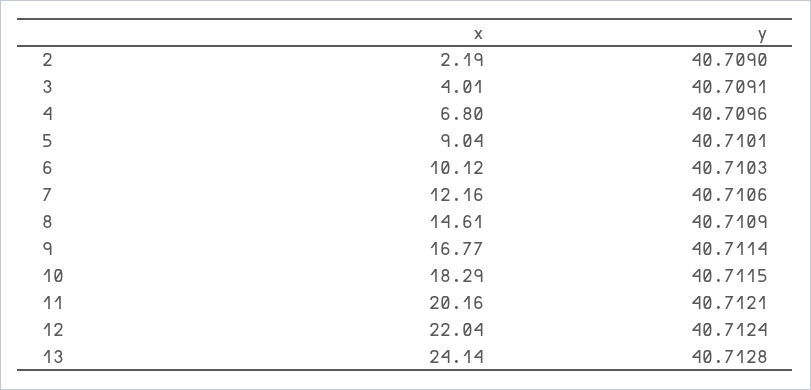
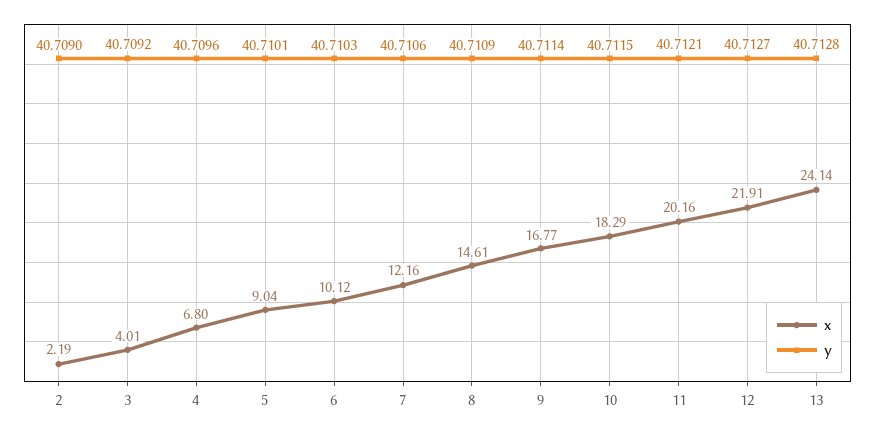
  {
    "x": {
      "2": 2.19,
      "3": 4.01,
      "4": 6.8,
      "5": 9.04,
      "6": 10.12,
      "7": 12.16,
      "8": 14.61,
      "9": 16.77,
      "10": 18.29,
      "11": 20.16,
-     "12": 22.04,
+     "12": 21.91,
      "13": 24.14
    },
    "y": {
      "2": 40.709,
-     "3": 40.7091,
+     "3": 40.7092,
      "4": 40.7096,
      "5": 40.7101,
      "6": 40.7103,
      "7": 40.7106,
      "8": 40.7109,
      "9": 40.7114,
      "10": 40.7115,
      "11": 40.7121,
-     "12": 40.7124,
+     "12": 40.7127,
      "13": 40.7128
    }
  }

